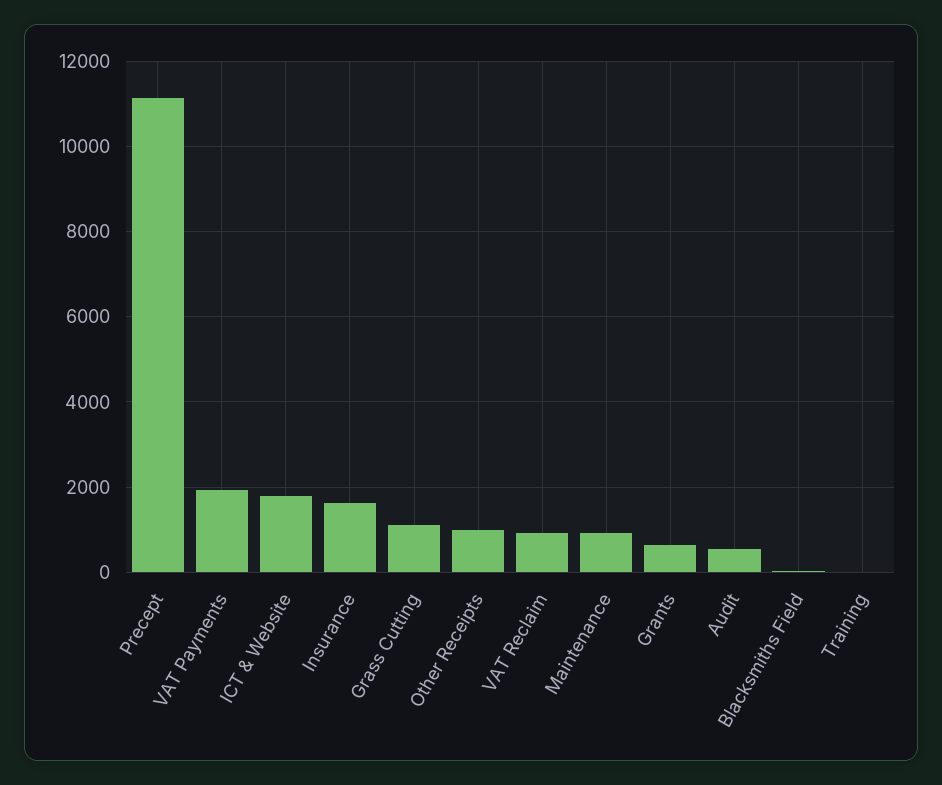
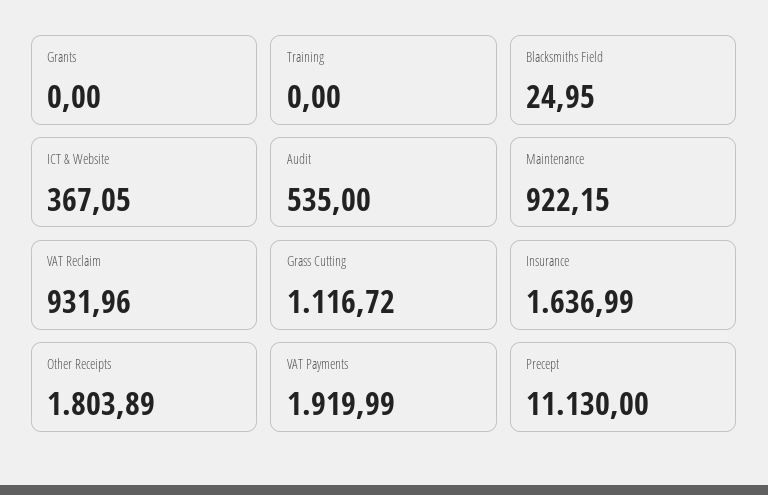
  {
    "Precept": 11130,
    "VAT Payments": 1919.99,
-   "ICT & Website": 1800,
+   "ICT & Website": 367.05,
    "Insurance": 1636.99,
    "Grass Cutting": 1116.72,
-   "Other Receipts": 1000,
+   "Other Receipts": 1803.89,
    "VAT Reclaim": 931.96,
    "Maintenance": 922.15,
-   "Grants": 600,
+   "Grants": 0,
    "Audit": 535,
    "Blacksmiths Field": 24.95,
    "Training": 0
  }

